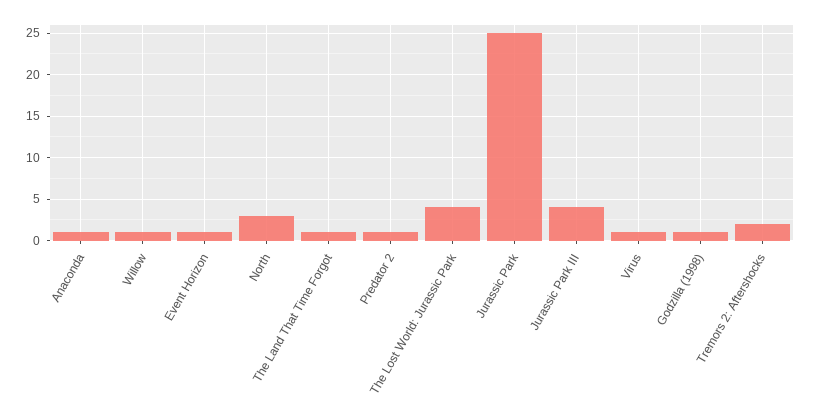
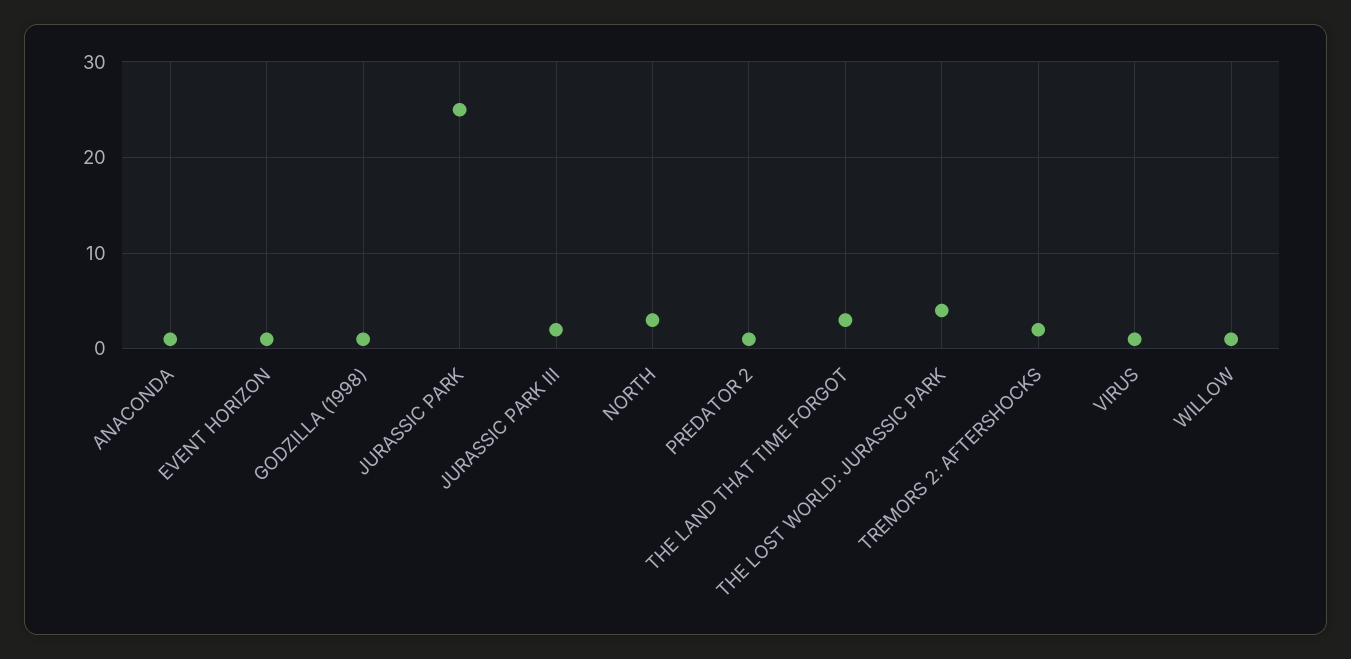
  {
    "Anaconda": 1,
    "Willow": 1,
    "Event Horizon": 1,
    "North": 3,
-   "The Land That Time Forgot": 1,
+   "The Land That Time Forgot": 3,
    "Predator 2": 1,
    "The Lost World: Jurassic Park": 4,
    "Jurassic Park": 25,
-   "Jurassic Park III": 4,
+   "Jurassic Park III": 2,
    "Virus": 1,
    "Godzilla (1998)": 1,
    "Tremors 2: Aftershocks": 2
  }

